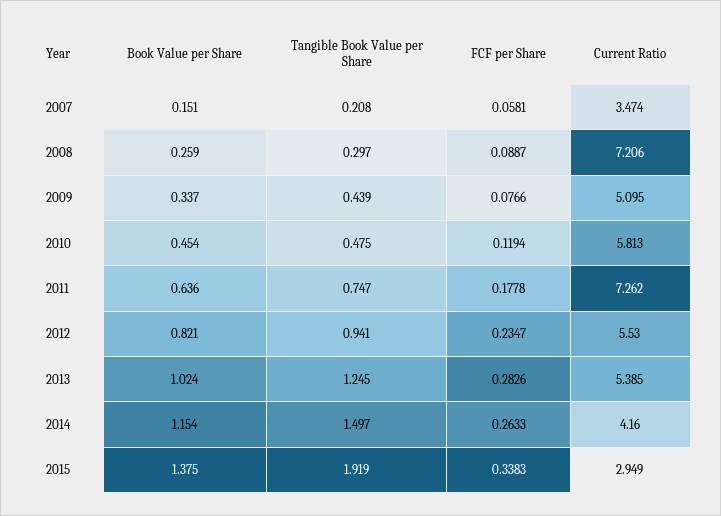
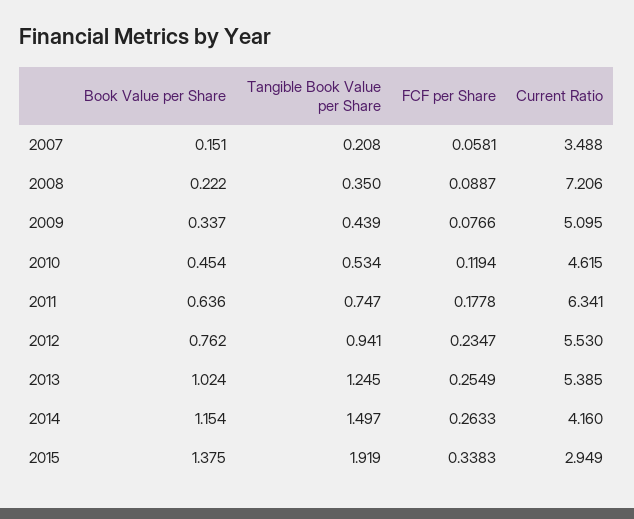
  {
    "Book Value per Share": {
      "2007": 0.151,
-     "2008": 0.259,
+     "2008": 0.222,
      "2009": 0.337,
      "2010": 0.454,
      "2011": 0.636,
-     "2012": 0.821,
+     "2012": 0.762,
      "2013": 1.024,
      "2014": 1.154,
      "2015": 1.375
    },
    "Tangible Book Value per Share": {
      "2007": 0.208,
-     "2008": 0.297,
+     "2008": 0.35,
      "2009": 0.439,
-     "2010": 0.475,
+     "2010": 0.534,
      "2011": 0.747,
      "2012": 0.941,
      "2013": 1.245,
      "2014": 1.497,
      "2015": 1.919
    },
    "FCF per Share": {
      "2007": 0.0581,
      "2008": 0.0887,
      "2009": 0.0766,
      "2010": 0.1194,
      "2011": 0.1778,
      "2012": 0.2347,
-     "2013": 0.2826,
+     "2013": 0.2549,
      "2014": 0.2633,
      "2015": 0.3383
    },
    "Current Ratio": {
-     "2007": 3.474,
+     "2007": 3.488,
      "2008": 7.206,
      "2009": 5.095,
-     "2010": 5.813,
+     "2010": 4.615,
-     "2011": 7.262,
+     "2011": 6.341,
      "2012": 5.53,
      "2013": 5.385,
      "2014": 4.16,
      "2015": 2.949
    }
  }

